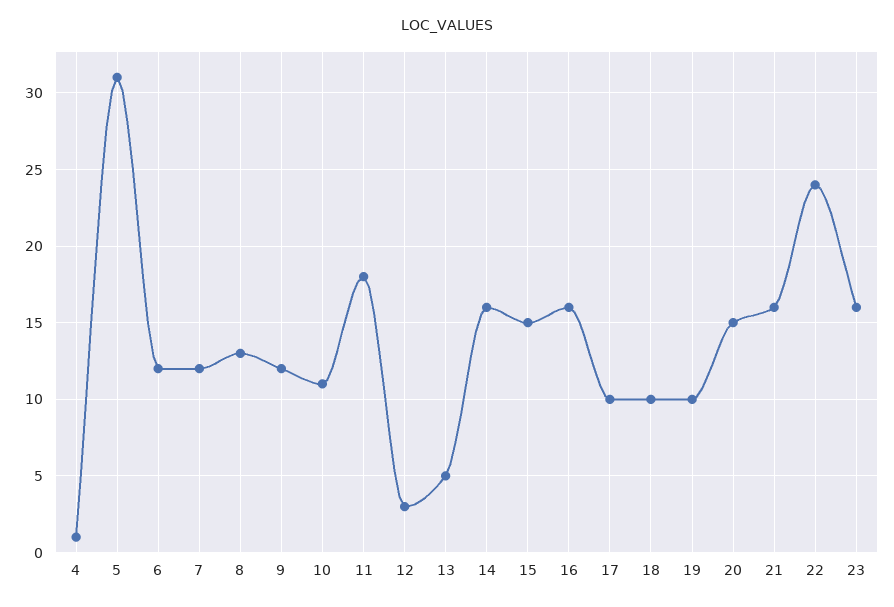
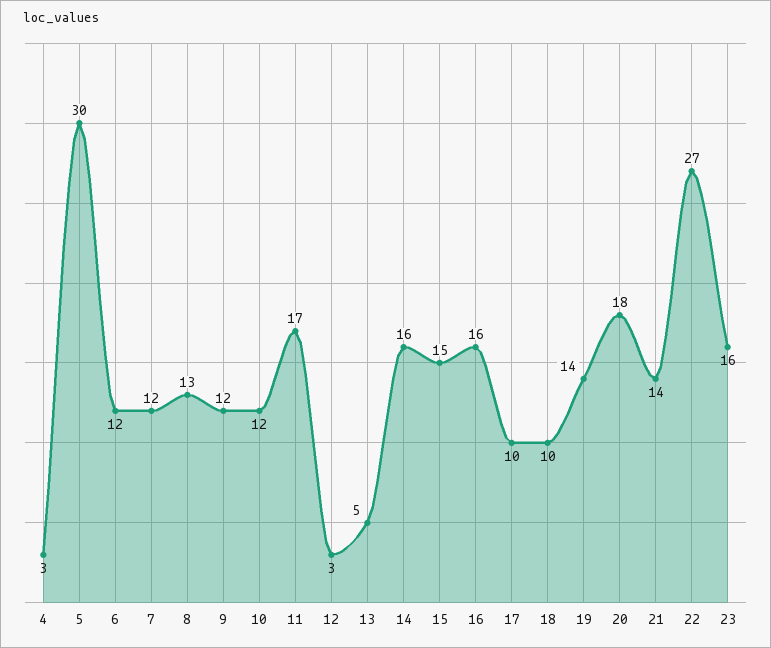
  {
-   "4": 1,
+   "4": 3,
-   "5": 31,
+   "5": 30,
    "6": 12,
    "7": 12,
    "8": 13,
    "9": 12,
-   "10": 11,
+   "10": 12,
-   "11": 18,
+   "11": 17,
    "12": 3,
    "13": 5,
    "14": 16,
    "15": 15,
    "16": 16,
    "17": 10,
    "18": 10,
-   "19": 10,
+   "19": 14,
-   "20": 15,
+   "20": 18,
-   "21": 16,
+   "21": 14,
-   "22": 24,
+   "22": 27,
    "23": 16
  }

